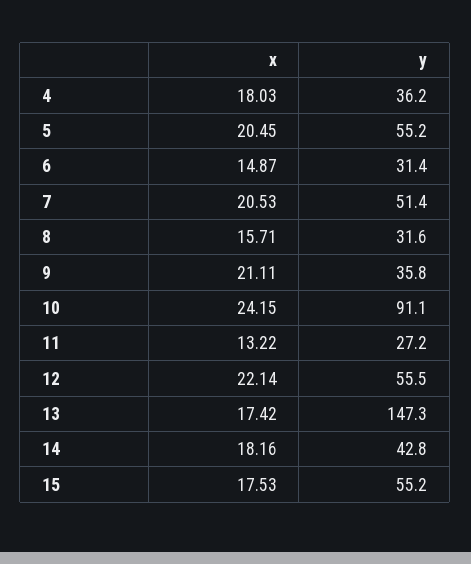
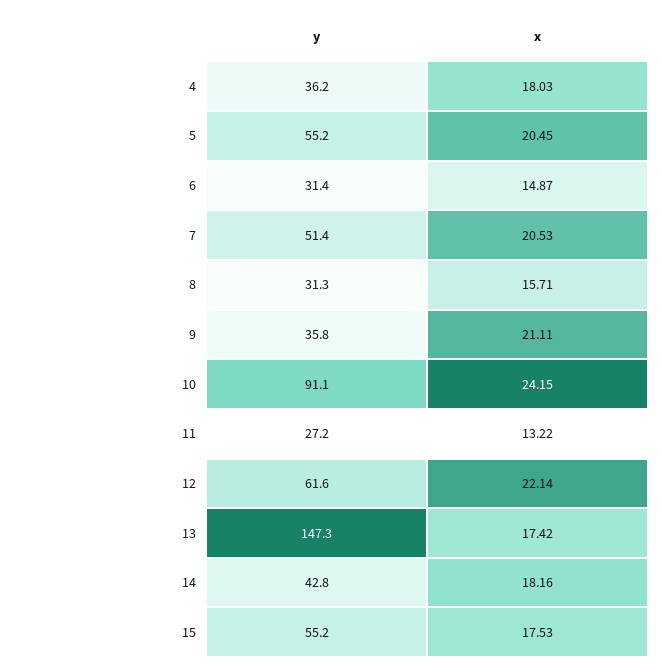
  {
    "x": {
      "4": 18.03,
      "5": 20.45,
      "6": 14.87,
      "7": 20.53,
      "8": 15.71,
      "9": 21.11,
      "10": 24.15,
      "11": 13.22,
      "12": 22.14,
      "13": 17.42,
      "14": 18.16,
      "15": 17.53
    },
    "y": {
      "4": 36.2,
      "5": 55.2,
      "6": 31.4,
      "7": 51.4,
-     "8": 31.6,
+     "8": 31.3,
      "9": 35.8,
      "10": 91.1,
      "11": 27.2,
-     "12": 55.5,
+     "12": 61.6,
      "13": 147.3,
      "14": 42.8,
      "15": 55.2
    }
  }

